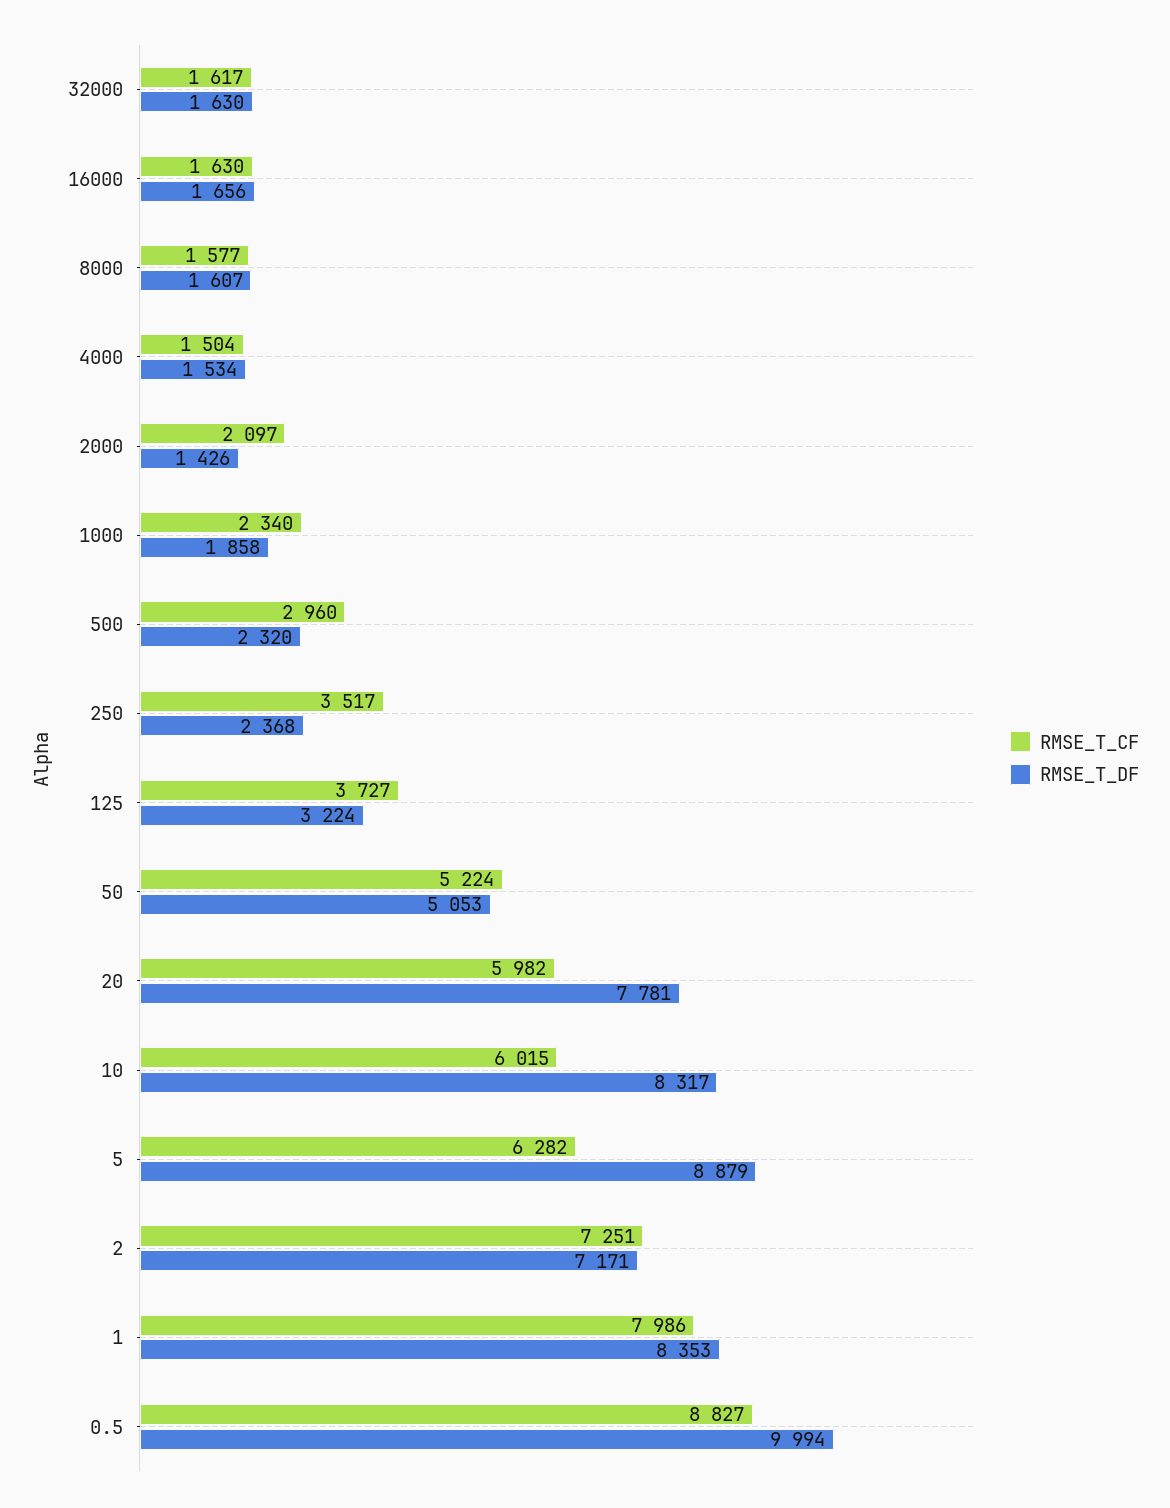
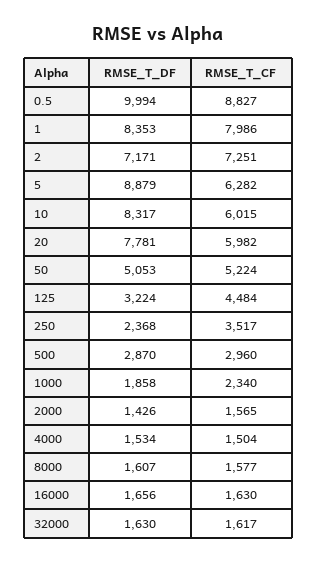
  {
    "RMSE_T_CF": {
      "32000": 1617,
      "16000": 1630,
      "8000": 1577,
      "4000": 1504,
-     "2000": 2097,
+     "2000": 1565,
      "1000": 2340,
      "500": 2960,
      "250": 3517,
-     "125": 3727,
+     "125": 4484,
      "50": 5224,
      "20": 5982,
      "10": 6015,
      "5": 6282,
      "2": 7251,
      "1": 7986,
      "0.5": 8827
    },
    "RMSE_T_DF": {
      "32000": 1630,
      "16000": 1656,
      "8000": 1607,
      "4000": 1534,
      "2000": 1426,
      "1000": 1858,
-     "500": 2320,
+     "500": 2870,
      "250": 2368,
      "125": 3224,
      "50": 5053,
      "20": 7781,
      "10": 8317,
      "5": 8879,
      "2": 7171,
      "1": 8353,
      "0.5": 9994
    }
  }

